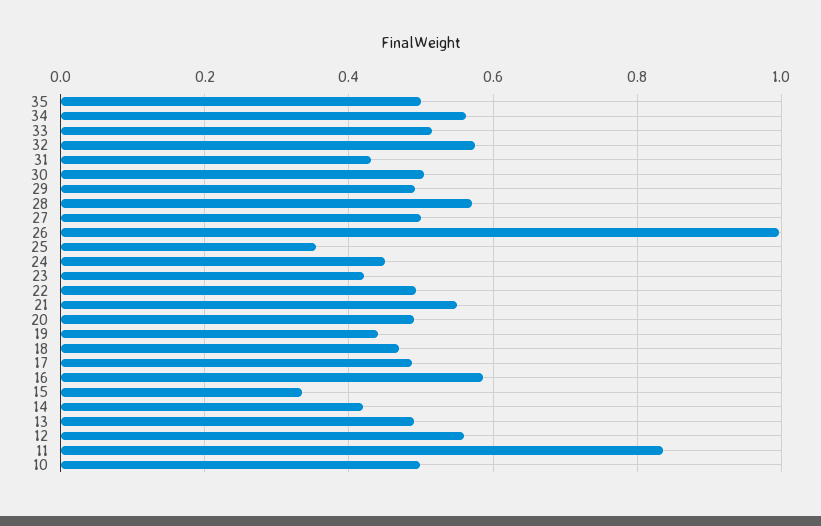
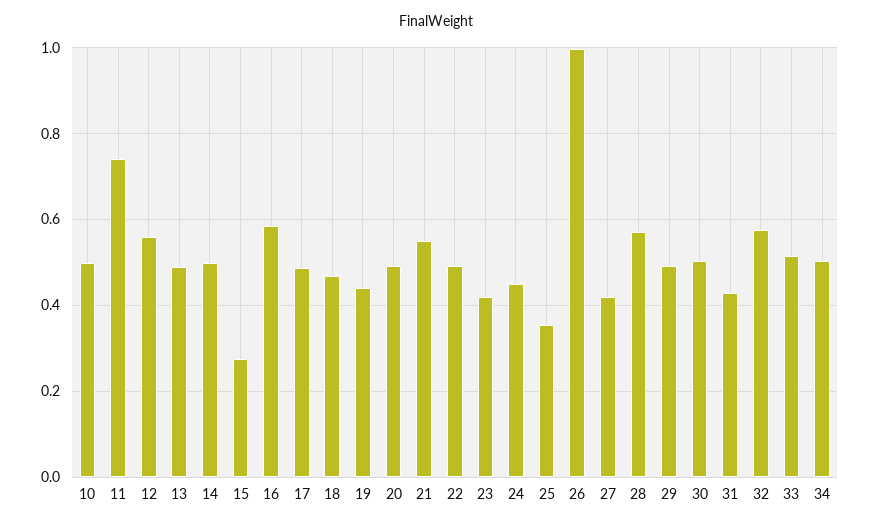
  {
-   "35": 0.5,
-   "34": 0.56,
+   "34": 0.5,
    "33": 0.52,
    "32": 0.58,
    "31": 0.44,
    "30": 0.5,
    "29": 0.5,
    "28": 0.58,
-   "27": 0.5,
+   "27": 0.42,
    "26": 1,
    "25": 0.36,
    "24": 0.46,
    "23": 0.42,
    "22": 0.5,
    "21": 0.54,
    "20": 0.5,
    "19": 0.44,
    "18": 0.46,
    "17": 0.48,
    "16": 0.58,
-   "15": 0.34,
+   "15": 0.28,
-   "14": 0.42,
+   "14": 0.5,
    "13": 0.5,
    "12": 0.56,
-   "11": 0.84,
+   "11": 0.74,
    "10": 0.5
  }

